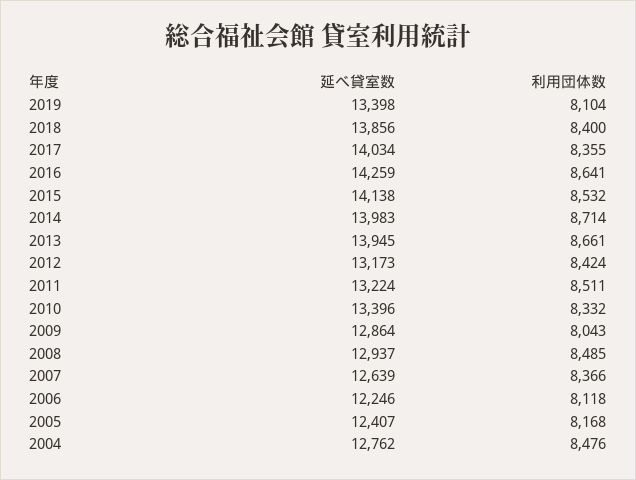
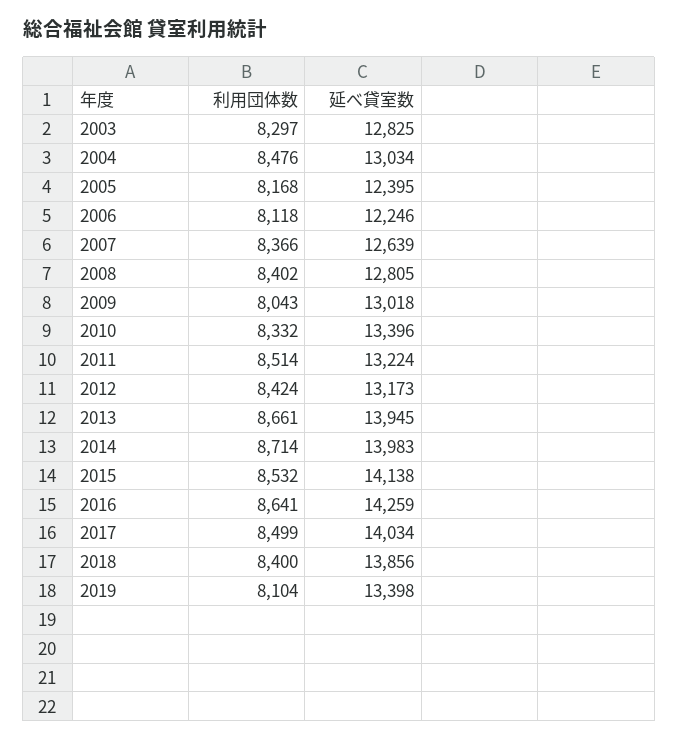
  {
    "延べ貸室数": {
      "2019": 13398,
      "2018": 13856,
      "2017": 14034,
      "2016": 14259,
      "2015": 14138,
      "2014": 13983,
      "2013": 13945,
      "2012": 13173,
      "2011": 13224,
      "2010": 13396,
-     "2009": 12864,
+     "2009": 13018,
-     "2008": 12937,
+     "2008": 12805,
      "2007": 12639,
      "2006": 12246,
-     "2005": 12407,
+     "2005": 12395,
-     "2004": 12762
+     "2004": 13034,
+     "2003": 12825
    },
    "利用団体数": {
      "2019": 8104,
      "2018": 8400,
-     "2017": 8355,
+     "2017": 8499,
      "2016": 8641,
      "2015": 8532,
      "2014": 8714,
      "2013": 8661,
      "2012": 8424,
-     "2011": 8511,
+     "2011": 8514,
      "2010": 8332,
      "2009": 8043,
-     "2008": 8485,
+     "2008": 8402,
      "2007": 8366,
      "2006": 8118,
      "2005": 8168,
-     "2004": 8476
+     "2004": 8476,
+     "2003": 8297
    }
  }

